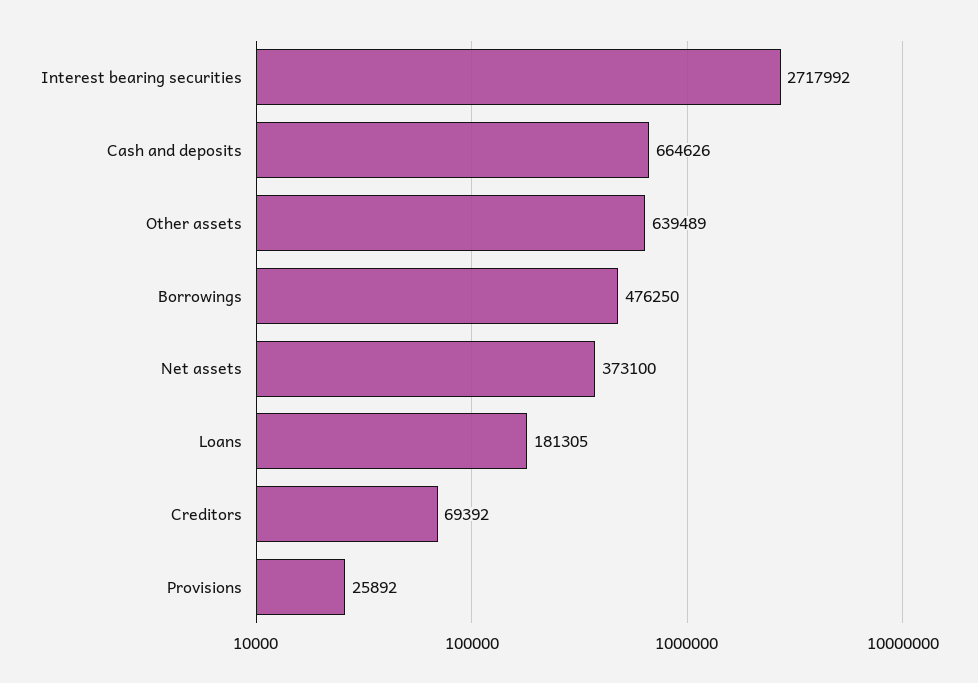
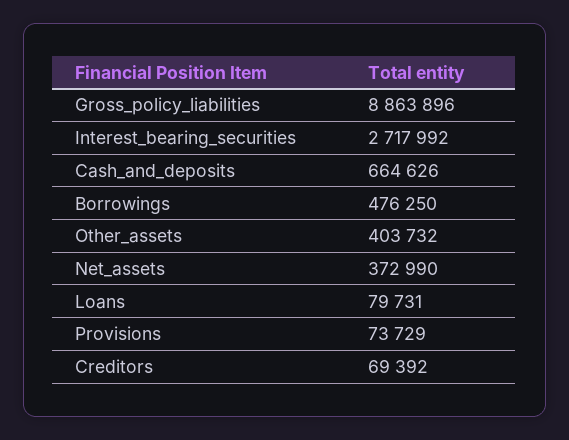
  {
    "Interest bearing securities": 2717992,
    "Cash and deposits": 664626,
-   "Other assets": 639489,
+   "Other assets": 403732,
    "Borrowings": 476250,
-   "Net assets": 373100,
+   "Net assets": 372990,
-   "Loans": 181305,
+   "Loans": 79731,
    "Creditors": 69392,
-   "Provisions": 25892
+   "Provisions": 73729,
+   "Gross_policy_liabilities": 8863896
  }

